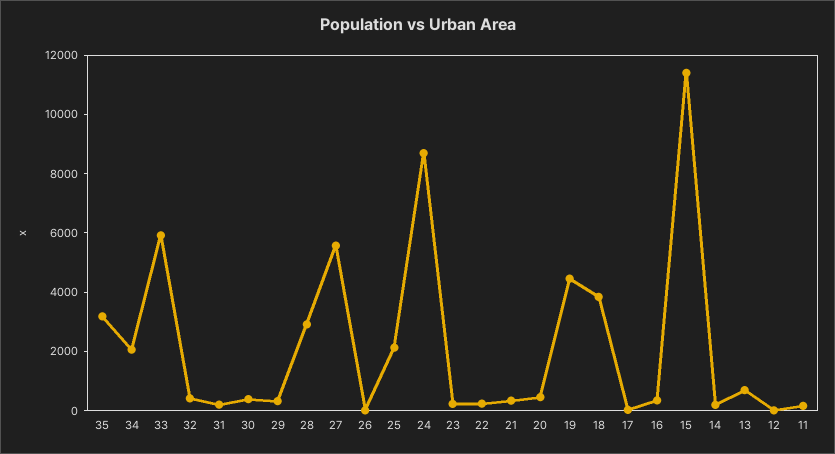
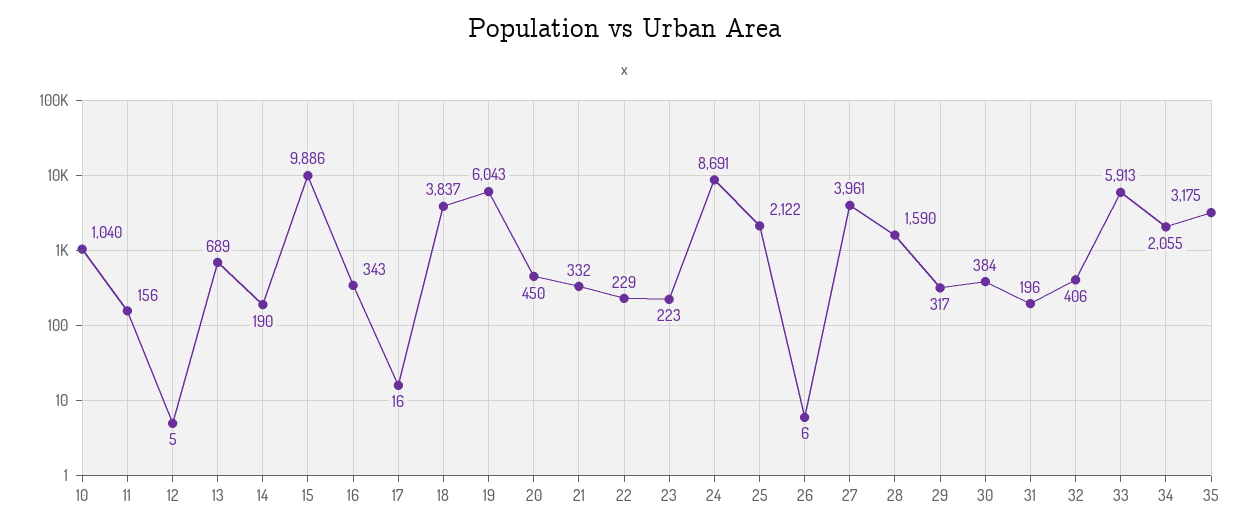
  {
    "35": 3175,
    "34": 2055,
    "33": 5913,
    "32": 406,
    "31": 196,
    "30": 384,
    "29": 317,
-   "28": 3000,
+   "28": 1590,
-   "27": 5500,
+   "27": 3961,
    "26": 6,
    "25": 2122,
    "24": 8691,
    "23": 223,
    "22": 229,
    "21": 332,
    "20": 450,
-   "19": 4500,
+   "19": 6043,
    "18": 3837,
    "17": 16,
    "16": 343,
-   "15": 11500,
+   "15": 9886,
    "14": 190,
    "13": 689,
    "12": 5,
-   "11": 156
+   "11": 156,
+   "10": 1040
  }

